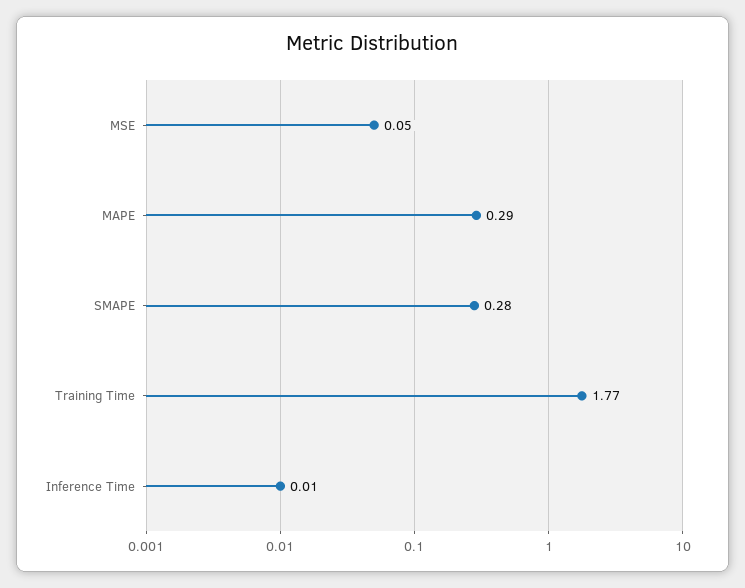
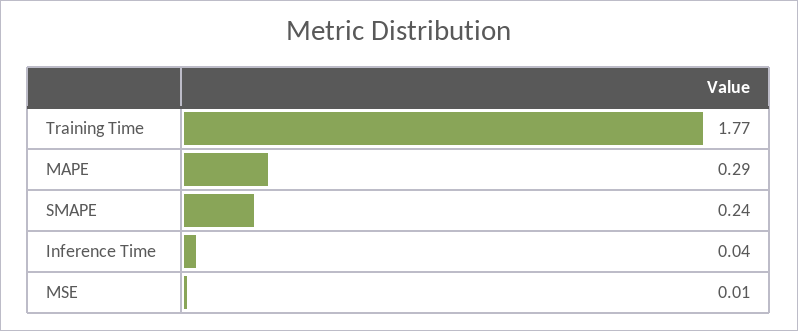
  {
-   "MSE": 0.05,
+   "MSE": 0.01,
    "MAPE": 0.29,
-   "SMAPE": 0.28,
+   "SMAPE": 0.24,
    "Training Time": 1.77,
-   "Inference Time": 0.01
+   "Inference Time": 0.04
  }

